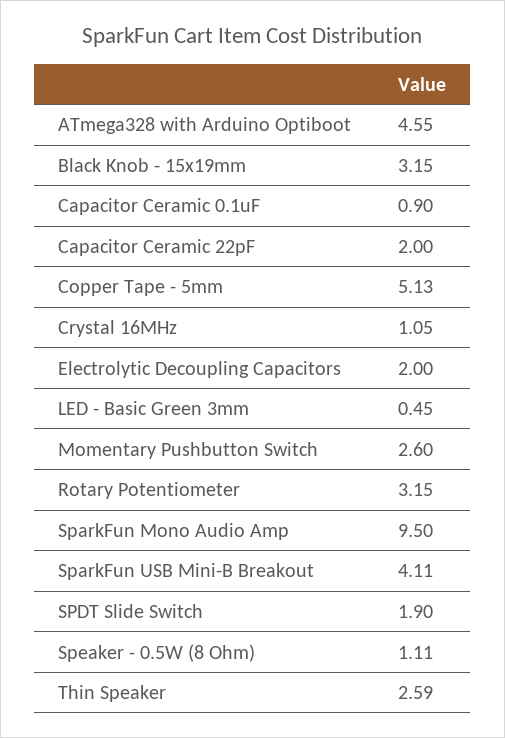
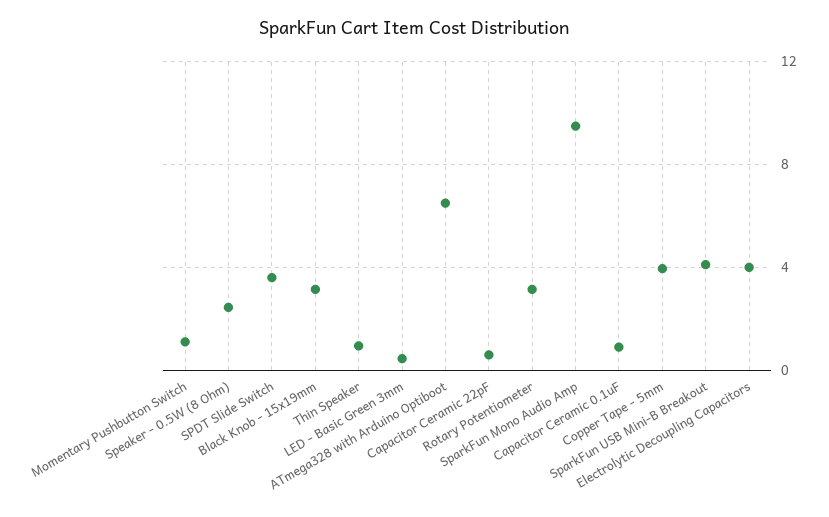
  {
-   "ATmega328 with Arduino Optiboot": 4.55,
+   "ATmega328 with Arduino Optiboot": 6.5,
    "Black Knob - 15x19mm": 3.15,
    "Capacitor Ceramic 0.1uF": 0.9,
-   "Capacitor Ceramic 22pF": 2,
+   "Capacitor Ceramic 22pF": 0.5,
-   "Copper Tape - 5mm": 5.13,
+   "Copper Tape - 5mm": 4,
-   "Crystal 16MHz": 1.05,
-   "Electrolytic Decoupling Capacitors": 2,
+   "Electrolytic Decoupling Capacitors": 4,
    "LED - Basic Green 3mm": 0.45,
-   "Momentary Pushbutton Switch": 2.6,
+   "Momentary Pushbutton Switch": 1,
    "Rotary Potentiometer": 3.15,
    "SparkFun Mono Audio Amp": 9.5,
    "SparkFun USB Mini-B Breakout": 4.11,
-   "SPDT Slide Switch": 1.9,
+   "SPDT Slide Switch": 3.5,
-   "Speaker - 0.5W (8 Ohm)": 1.11,
+   "Speaker - 0.5W (8 Ohm)": 2.5,
-   "Thin Speaker": 2.59
+   "Thin Speaker": 1
  }

